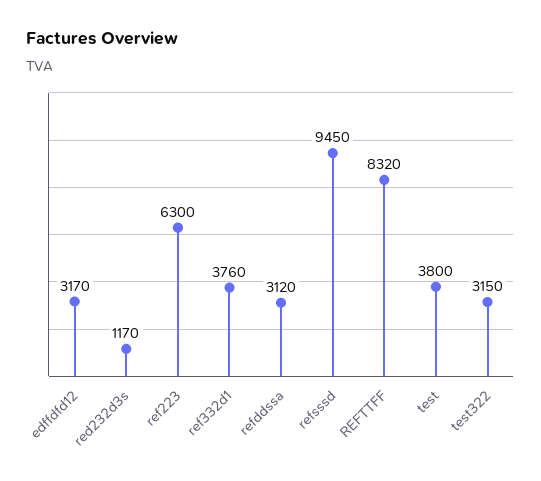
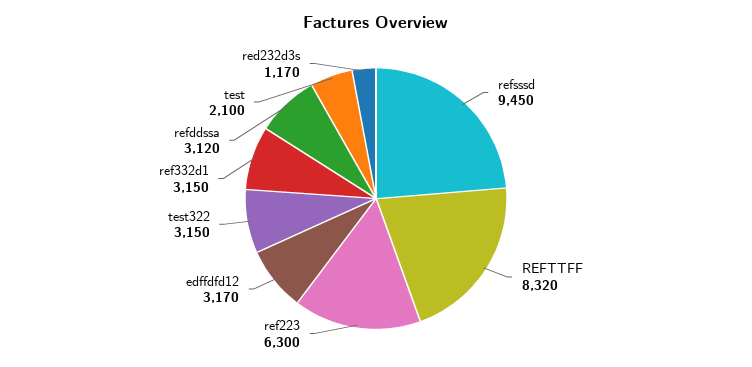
  {
    "edffdfd12": 3170,
    "red232d3s": 1170,
    "ref223": 6300,
-   "ref332d1": 3760,
+   "ref332d1": 3150,
    "refddssa": 3120,
    "refsssd": 9450,
    "REFTTFF": 8320,
-   "test": 3800,
+   "test": 2100,
    "test322": 3150
  }

